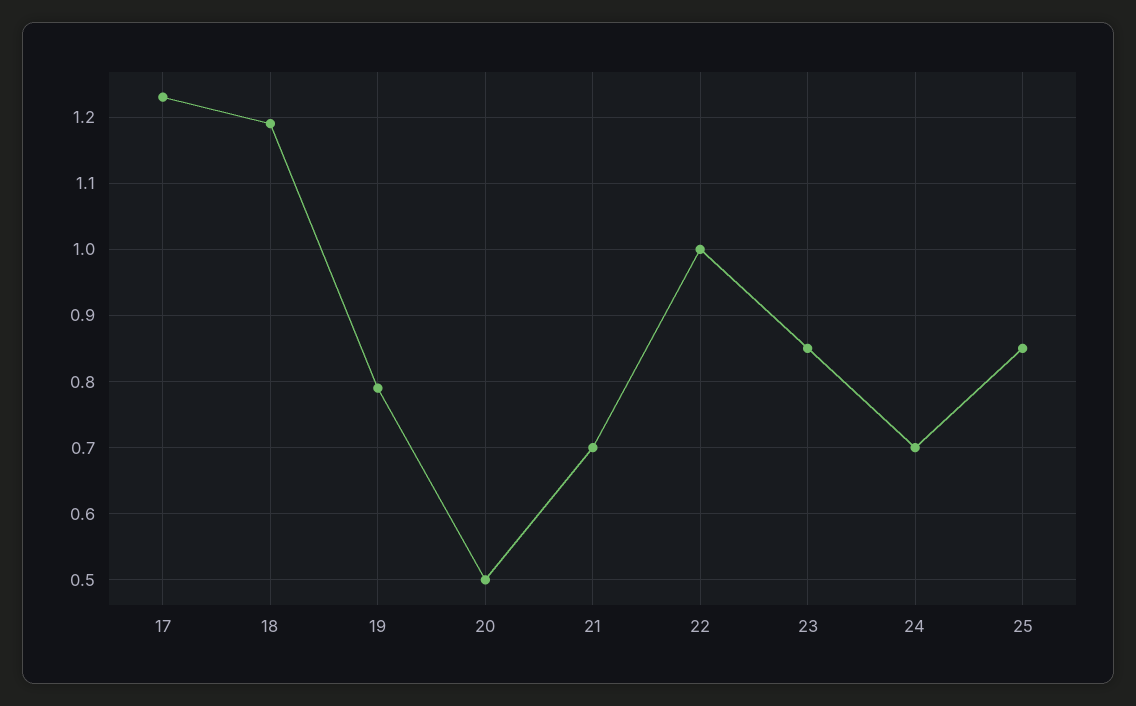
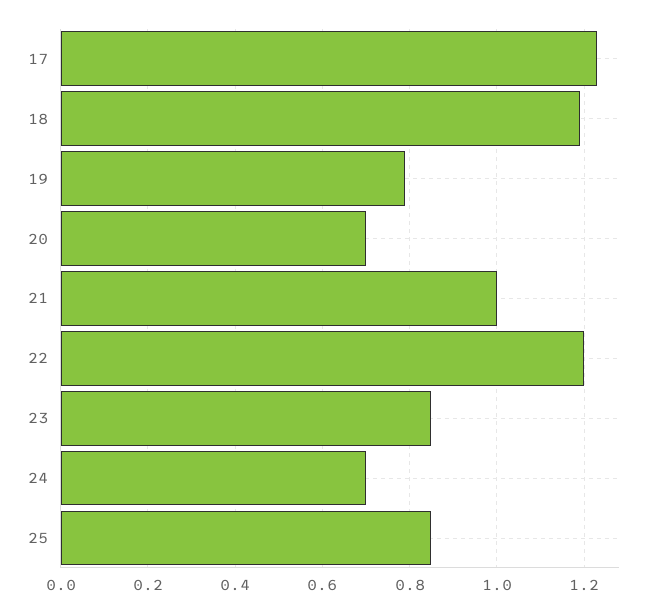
  {
    "17": 1.23,
    "18": 1.19,
    "19": 0.79,
-   "20": 0.5,
+   "20": 0.7,
-   "21": 0.7,
+   "21": 1,
-   "22": 1,
+   "22": 1.2,
    "23": 0.85,
    "24": 0.7,
    "25": 0.85
  }

